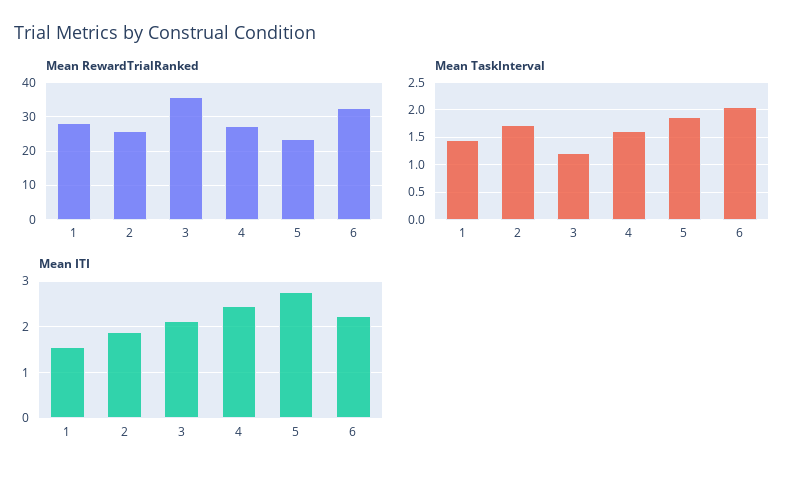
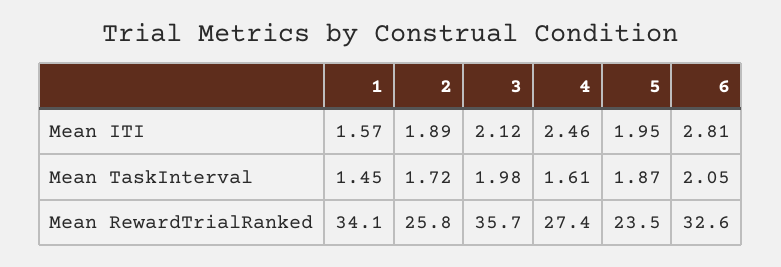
  {
    "Mean RewardTrialRanked": {
-     "1": 28,
+     "1": 34.1,
      "2": 25.8,
      "3": 35.7,
      "4": 27.4,
      "5": 23.5,
      "6": 32.6
    },
    "Mean TaskInterval": {
      "1": 1.45,
      "2": 1.72,
-     "3": 1.25,
+     "3": 1.98,
      "4": 1.61,
      "5": 1.87,
      "6": 2.05
    },
    "Mean ITI": {
      "1": 1.57,
      "2": 1.89,
      "3": 2.12,
      "4": 2.46,
-     "5": 2.8,
+     "5": 1.95,
-     "6": 2.2
+     "6": 2.81
    }
  }

